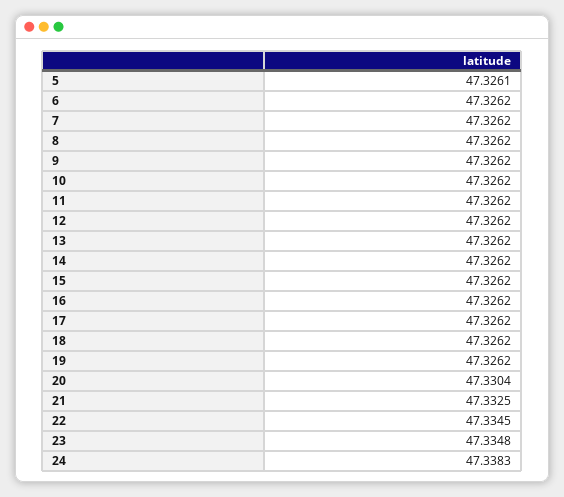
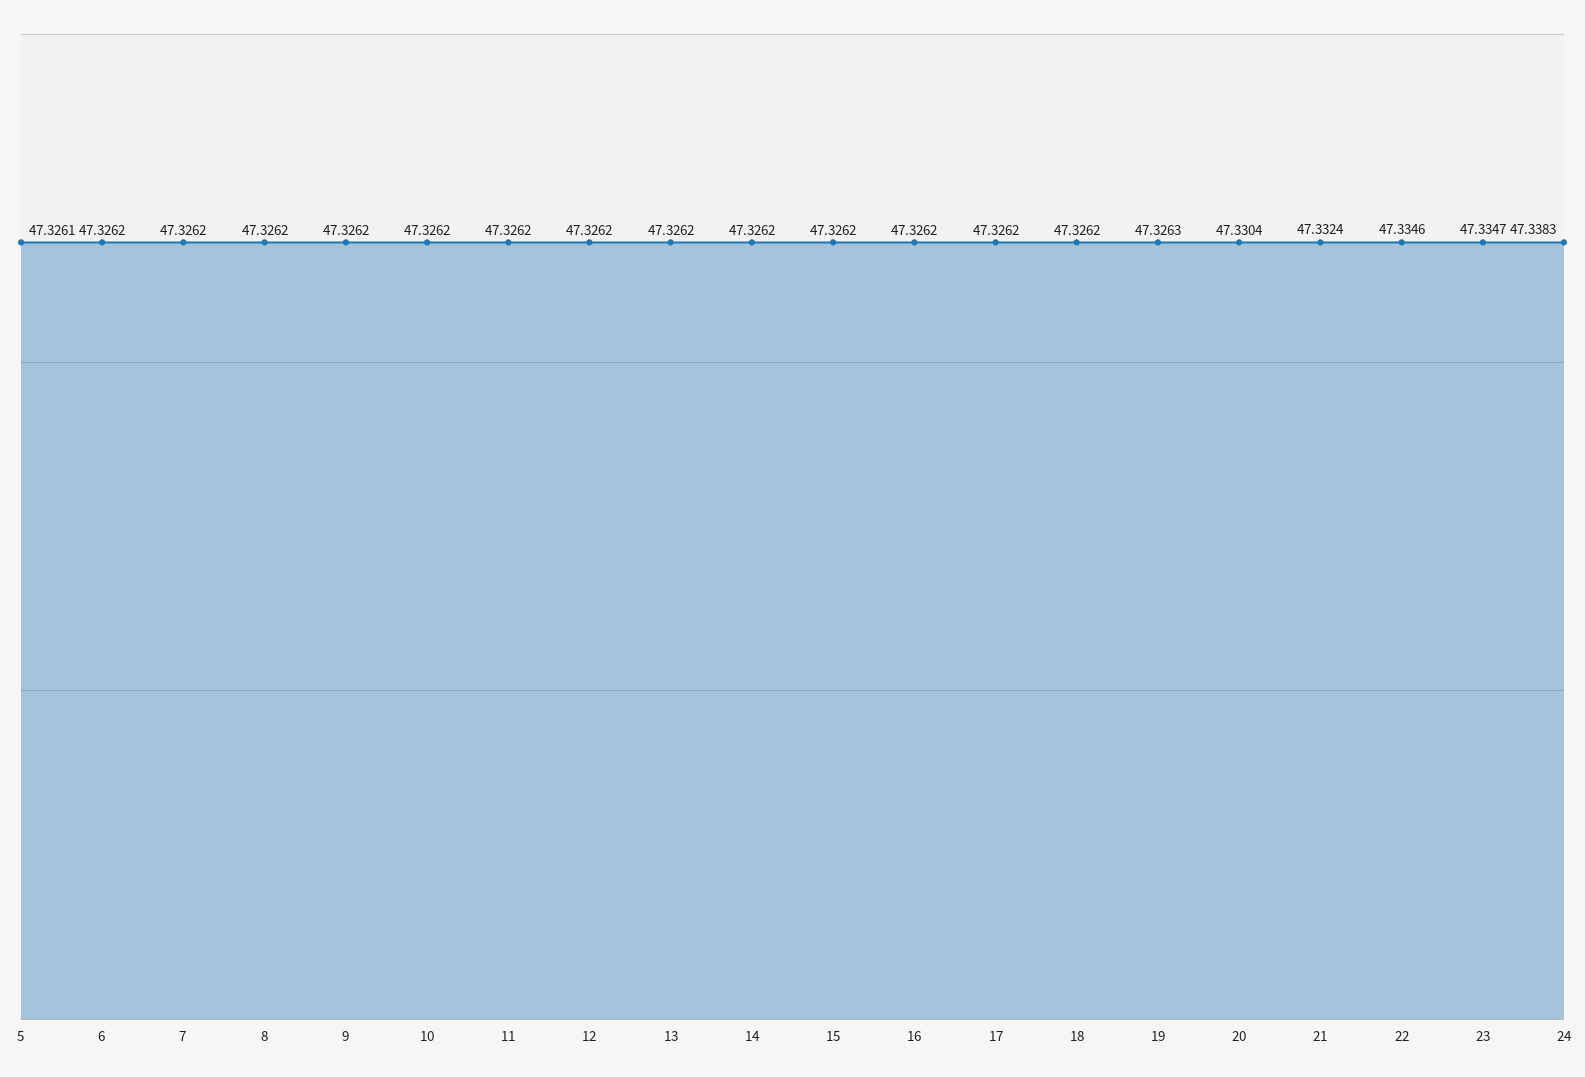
  {
    "5": 47.3261,
    "6": 47.3262,
    "7": 47.3262,
    "8": 47.3262,
    "9": 47.3262,
    "10": 47.3262,
    "11": 47.3262,
    "12": 47.3262,
    "13": 47.3262,
    "14": 47.3262,
    "15": 47.3262,
    "16": 47.3262,
    "17": 47.3262,
    "18": 47.3262,
-   "19": 47.3262,
+   "19": 47.3263,
    "20": 47.3304,
-   "21": 47.3325,
+   "21": 47.3324,
-   "22": 47.3345,
+   "22": 47.3346,
-   "23": 47.3348,
+   "23": 47.3347,
    "24": 47.3383
  }

